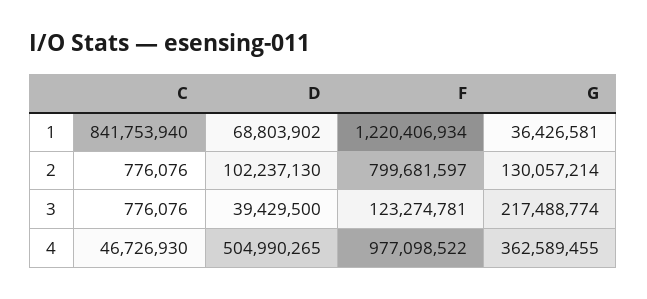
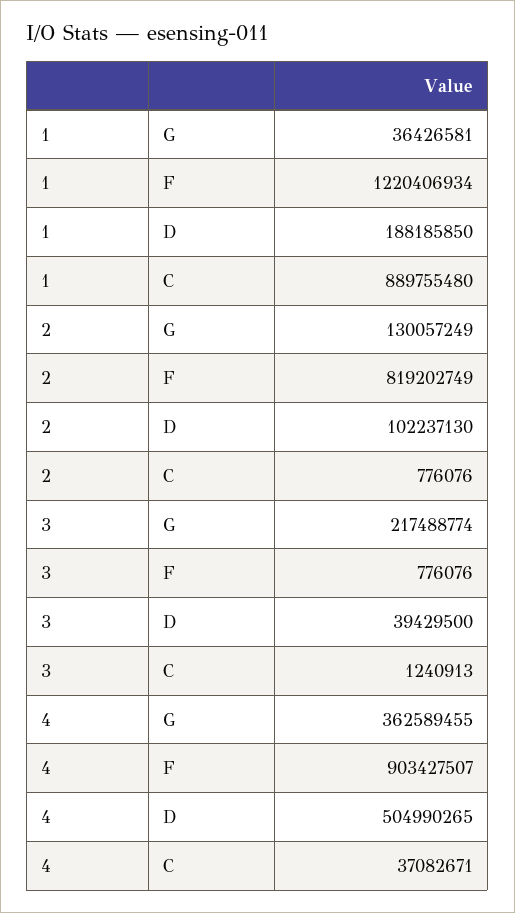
  {
    "C": {
-     "1": 841753940,
+     "1": 889755480,
      "2": 776076,
-     "3": 776076,
+     "3": 1240913,
-     "4": 46726930
+     "4": 37082671
    },
    "D": {
-     "1": 68803902,
+     "1": 188185850,
      "2": 102237130,
      "3": 39429500,
      "4": 504990265
    },
    "F": {
      "1": 1220406934,
-     "2": 799681597,
+     "2": 819202749,
-     "3": 123274781,
+     "3": 776076,
-     "4": 977098522
+     "4": 903427507
    },
    "G": {
      "1": 36426581,
-     "2": 130057214,
+     "2": 130057249,
      "3": 217488774,
      "4": 362589455
    }
  }

